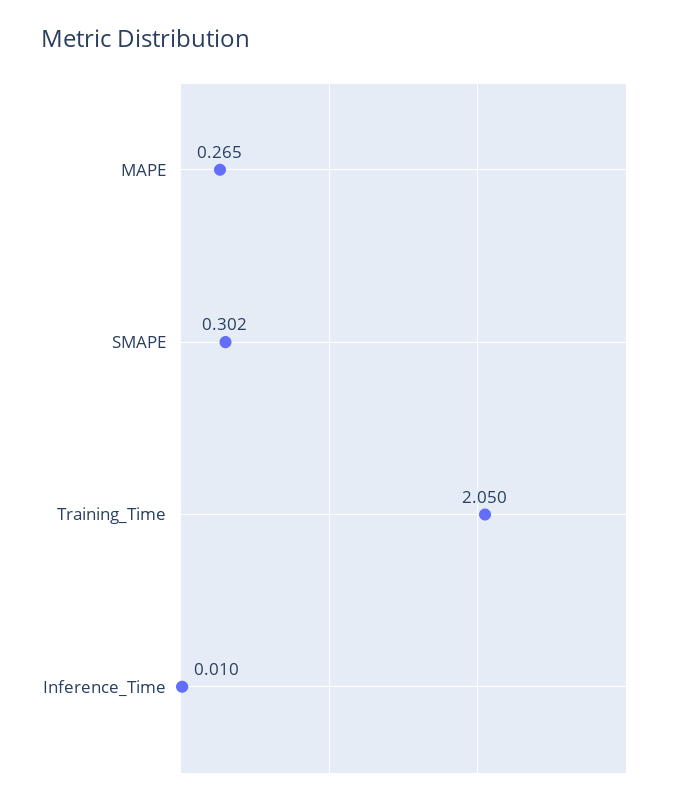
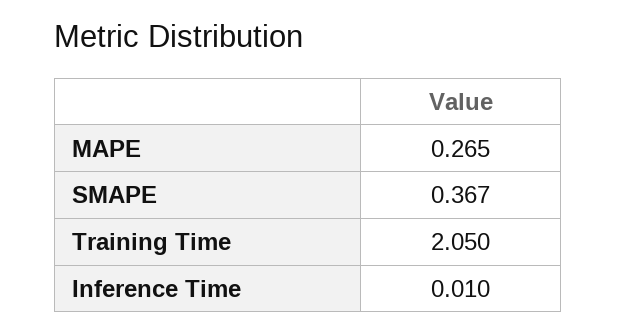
  {
    "MAPE": 0.265,
-   "SMAPE": 0.302,
+   "SMAPE": 0.367,
    "Training_Time": 2.05,
    "Inference_Time": 0.01
  }

